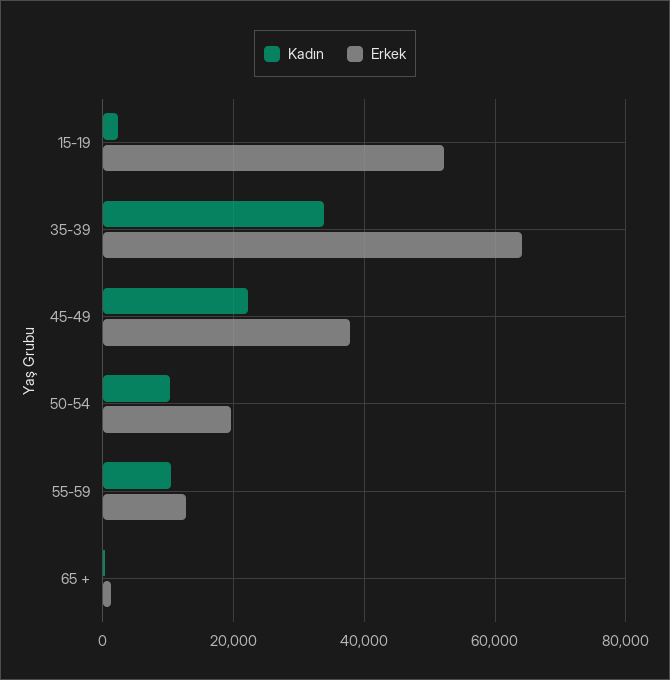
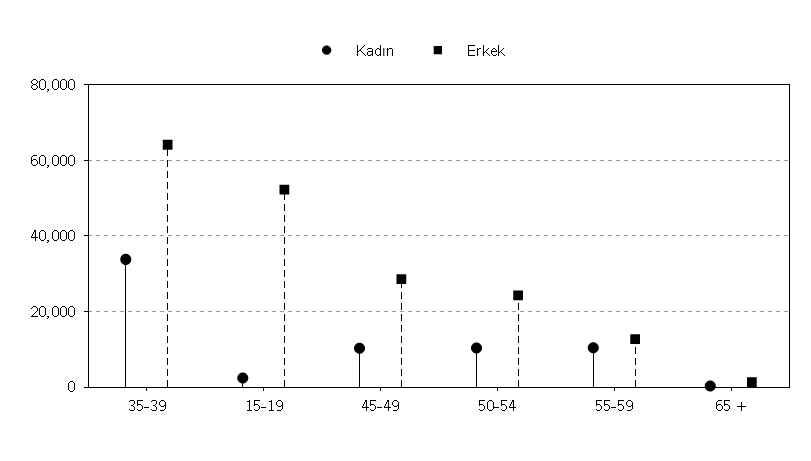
  {
    "Kadın": {
      "15-19": 2000,
      "35-39": 34000,
-     "45-49": 22000,
+     "45-49": 10000,
      "50-54": 10000,
      "55-59": 10000,
      "65 +": 0
    },
    "Erkek": {
      "15-19": 52000,
      "35-39": 64000,
-     "45-49": 38000,
+     "45-49": 28000,
-     "50-54": 20000,
+     "50-54": 24000,
      "55-59": 12000,
      "65 +": 2000
    }
  }

